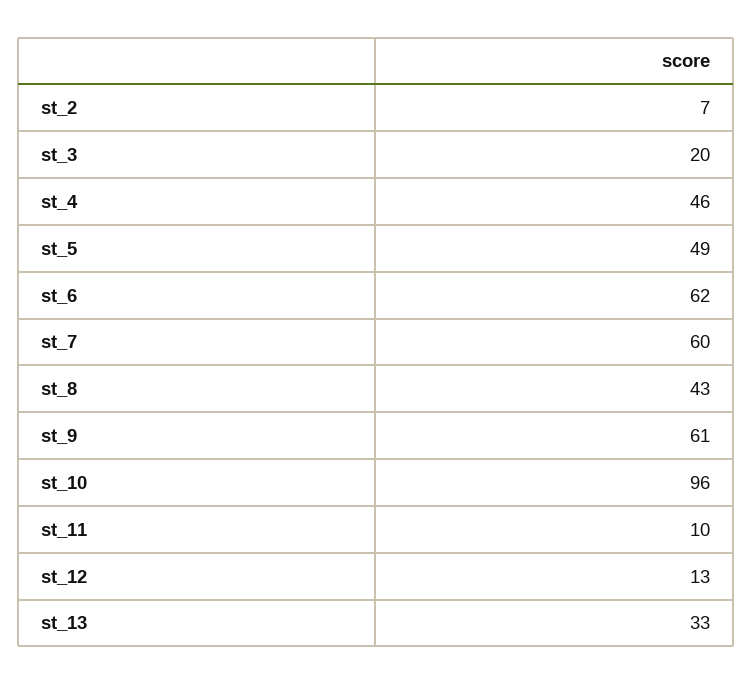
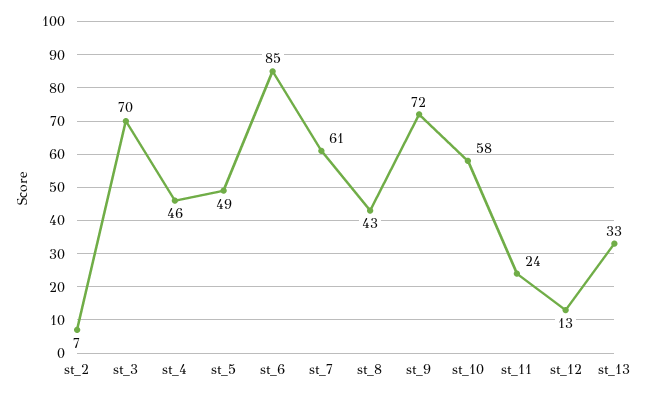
  {
    "st_2": 7,
-   "st_3": 20,
+   "st_3": 70,
    "st_4": 46,
    "st_5": 49,
-   "st_6": 62,
+   "st_6": 85,
-   "st_7": 60,
+   "st_7": 61,
    "st_8": 43,
-   "st_9": 61,
+   "st_9": 72,
-   "st_10": 96,
+   "st_10": 58,
-   "st_11": 10,
+   "st_11": 24,
    "st_12": 13,
    "st_13": 33
  }

